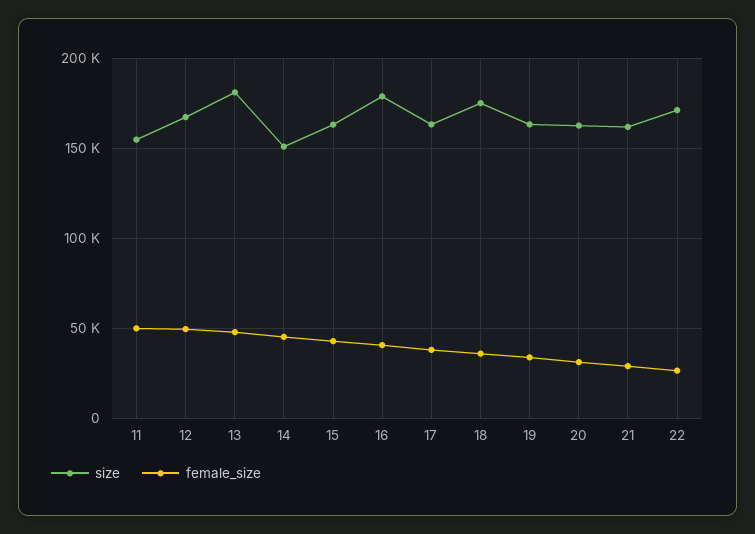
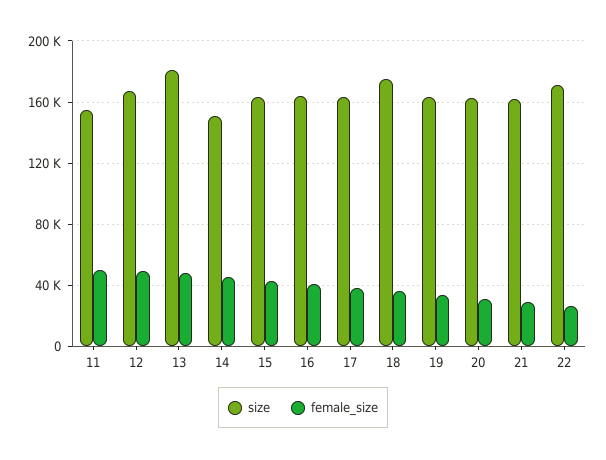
  {
    "size": {
      "11": 155000,
      "12": 170000,
      "13": 180000,
      "14": 150000,
      "15": 165000,
-     "16": 180000,
+     "16": 165000,
      "17": 165000,
      "18": 175000,
      "19": 165000,
      "20": 165000,
      "21": 160000,
      "22": 170000
    },
    "female_size": {
      "11": 50000,
      "12": 50000,
      "13": 50000,
      "14": 45000,
      "15": 45000,
      "16": 40000,
      "17": 40000,
      "18": 35000,
      "19": 35000,
      "20": 30000,
      "21": 30000,
      "22": 25000
    }
  }

